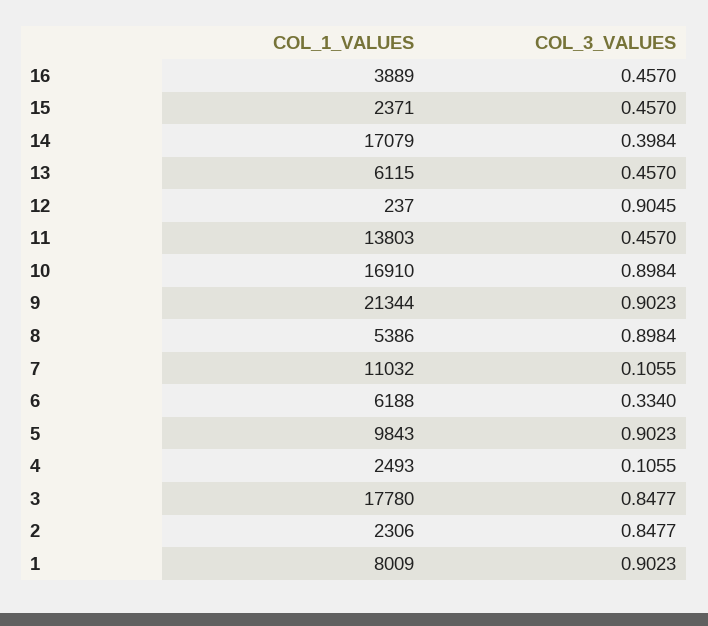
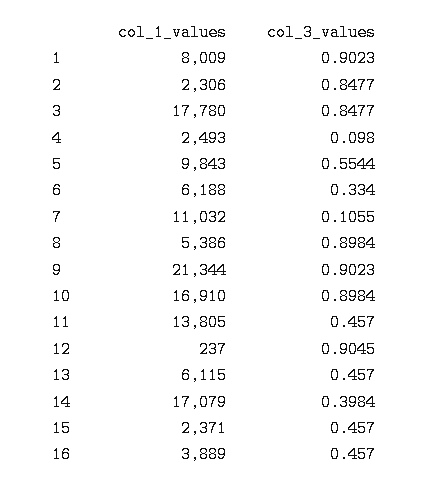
  {
    "COL_1_VALUES": {
      "16": 3889,
      "15": 2371,
      "14": 17079,
      "13": 6115,
      "12": 237,
-     "11": 13803,
+     "11": 13805,
      "10": 16910,
      "9": 21344,
      "8": 5386,
      "7": 11032,
      "6": 6188,
      "5": 9843,
      "4": 2493,
      "3": 17780,
      "2": 2306,
      "1": 8009
    },
    "COL_3_VALUES": {
      "16": 0.457,
      "15": 0.457,
      "14": 0.3984,
      "13": 0.457,
      "12": 0.9045,
      "11": 0.457,
      "10": 0.8984,
      "9": 0.9023,
      "8": 0.8984,
      "7": 0.1055,
      "6": 0.334,
-     "5": 0.9023,
+     "5": 0.5544,
-     "4": 0.1055,
+     "4": 0.098,
      "3": 0.8477,
      "2": 0.8477,
      "1": 0.9023
    }
  }

